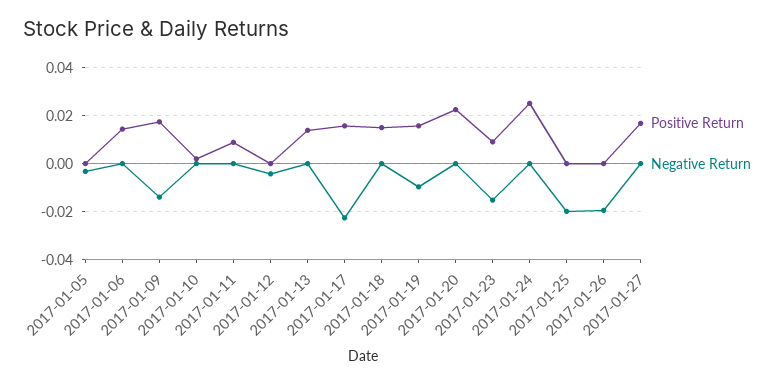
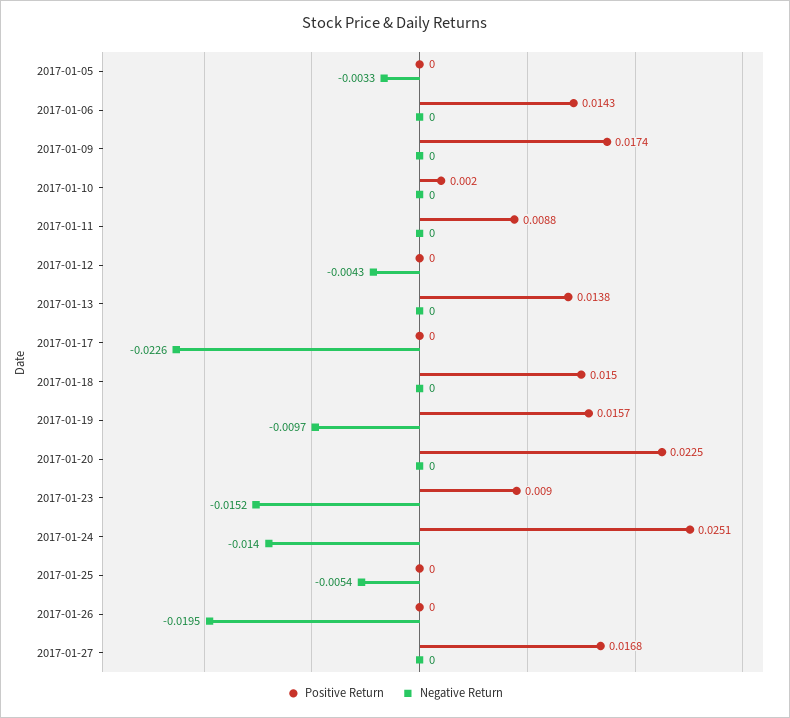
  {
    "Positive Return": {
      "2017-01-05": 0,
      "2017-01-06": 0.0143,
      "2017-01-09": 0.0174,
      "2017-01-10": 0.002,
      "2017-01-11": 0.0088,
      "2017-01-12": 0,
      "2017-01-13": 0.0138,
-     "2017-01-17": 0.015,
+     "2017-01-17": 0,
      "2017-01-18": 0.015,
      "2017-01-19": 0.0157,
      "2017-01-20": 0.0225,
      "2017-01-23": 0.009,
      "2017-01-24": 0.0251,
      "2017-01-25": 0,
      "2017-01-26": 0,
      "2017-01-27": 0.0168
    },
    "Negative Return": {
      "2017-01-05": -0.0033,
      "2017-01-06": 0,
-     "2017-01-09": -0.015,
+     "2017-01-09": 0,
      "2017-01-10": 0,
      "2017-01-11": 0,
      "2017-01-12": -0.0043,
      "2017-01-13": 0,
      "2017-01-17": -0.0226,
      "2017-01-18": 0,
      "2017-01-19": -0.0097,
      "2017-01-20": 0,
      "2017-01-23": -0.0152,
-     "2017-01-24": 0,
+     "2017-01-24": -0.014,
-     "2017-01-25": -0.02,
+     "2017-01-25": -0.0054,
      "2017-01-26": -0.0195,
      "2017-01-27": 0
    }
  }

